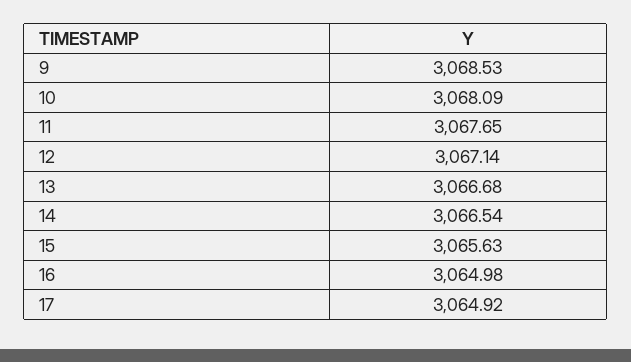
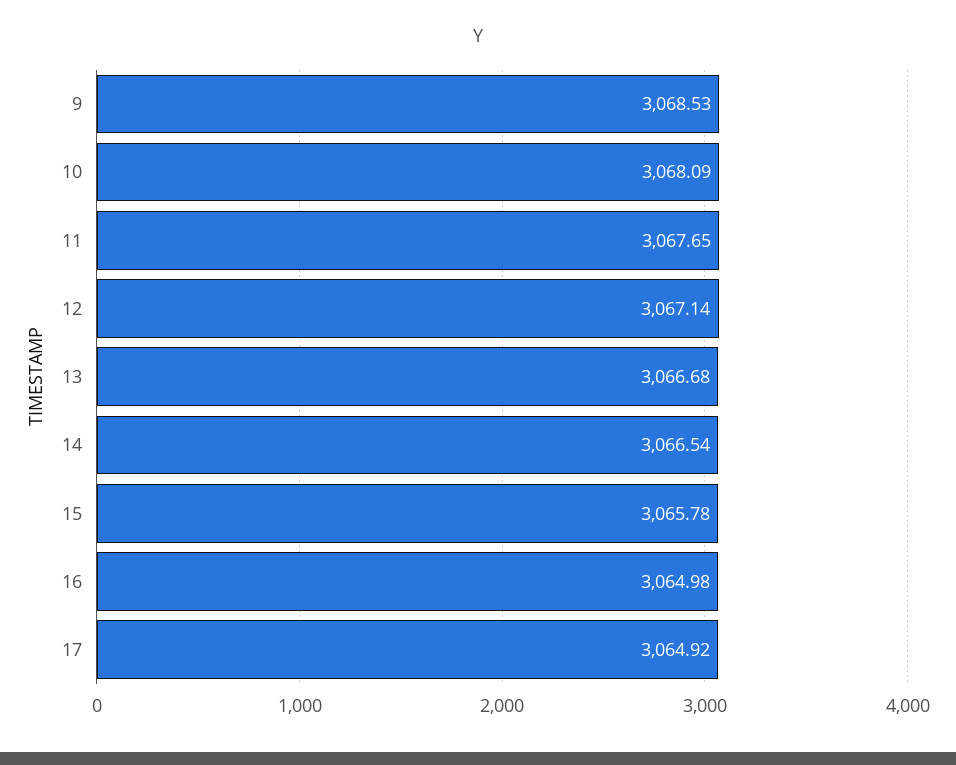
  {
    "9": 3068.53,
    "10": 3068.09,
    "11": 3067.65,
    "12": 3067.14,
    "13": 3066.68,
    "14": 3066.54,
-   "15": 3065.63,
+   "15": 3065.78,
    "16": 3064.98,
    "17": 3064.92
  }

